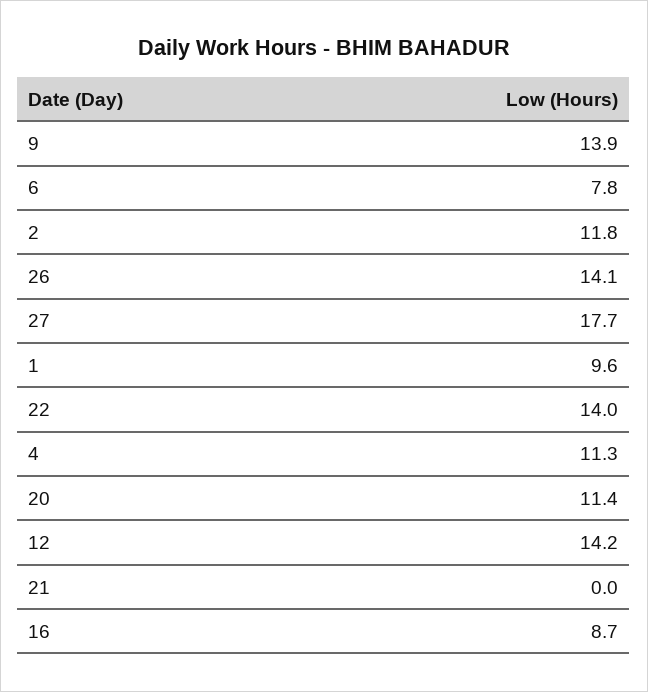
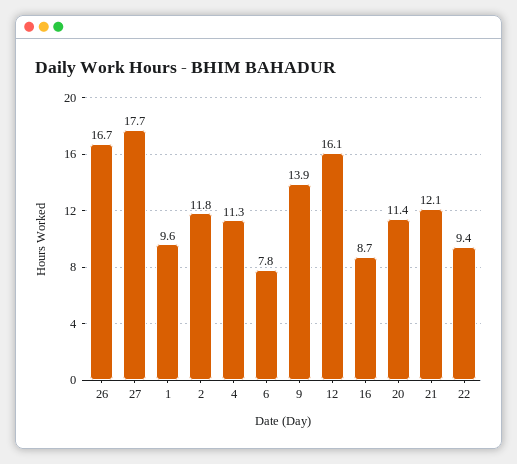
  {
    "9": 13.9,
    "6": 7.8,
    "2": 11.8,
-   "26": 14.1,
+   "26": 16.7,
    "27": 17.7,
    "1": 9.6,
-   "22": 14,
+   "22": 9.4,
    "4": 11.3,
    "20": 11.4,
-   "12": 14.2,
+   "12": 16.1,
-   "21": 0,
+   "21": 12.1,
    "16": 8.7
  }

